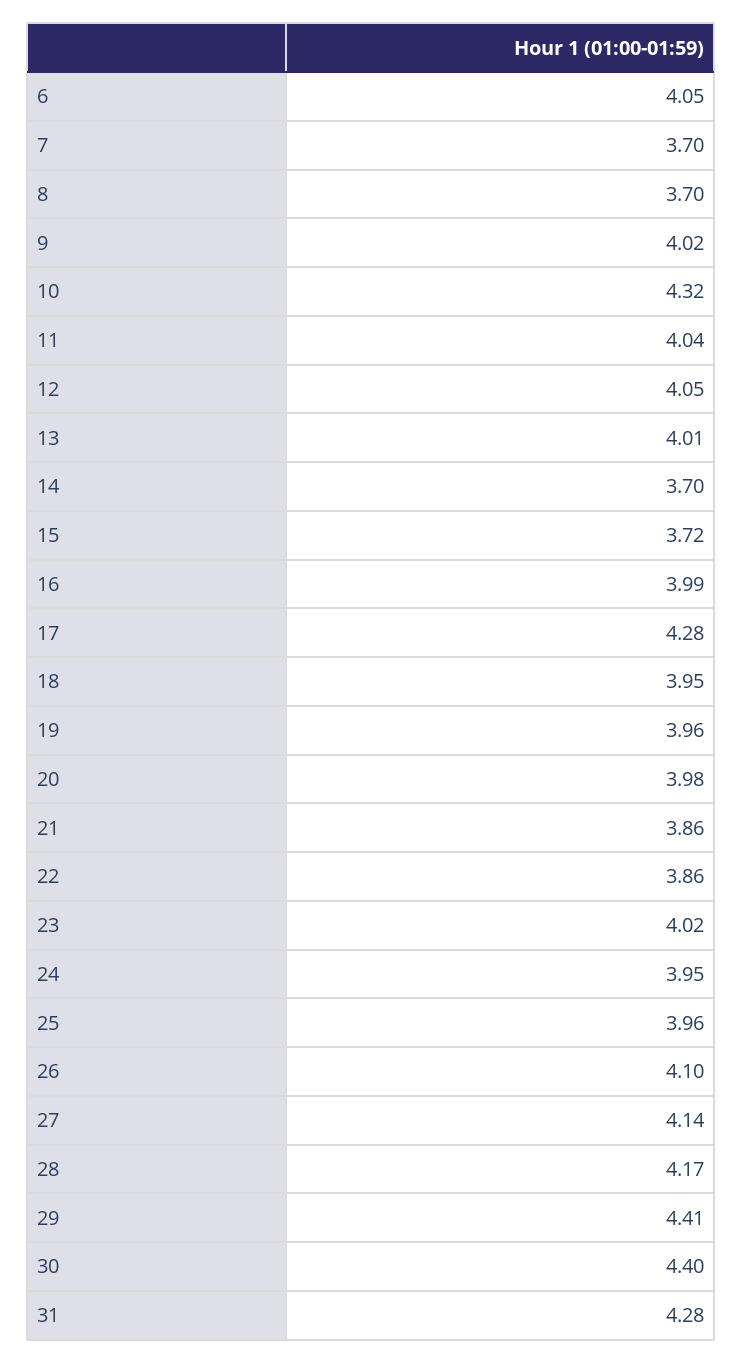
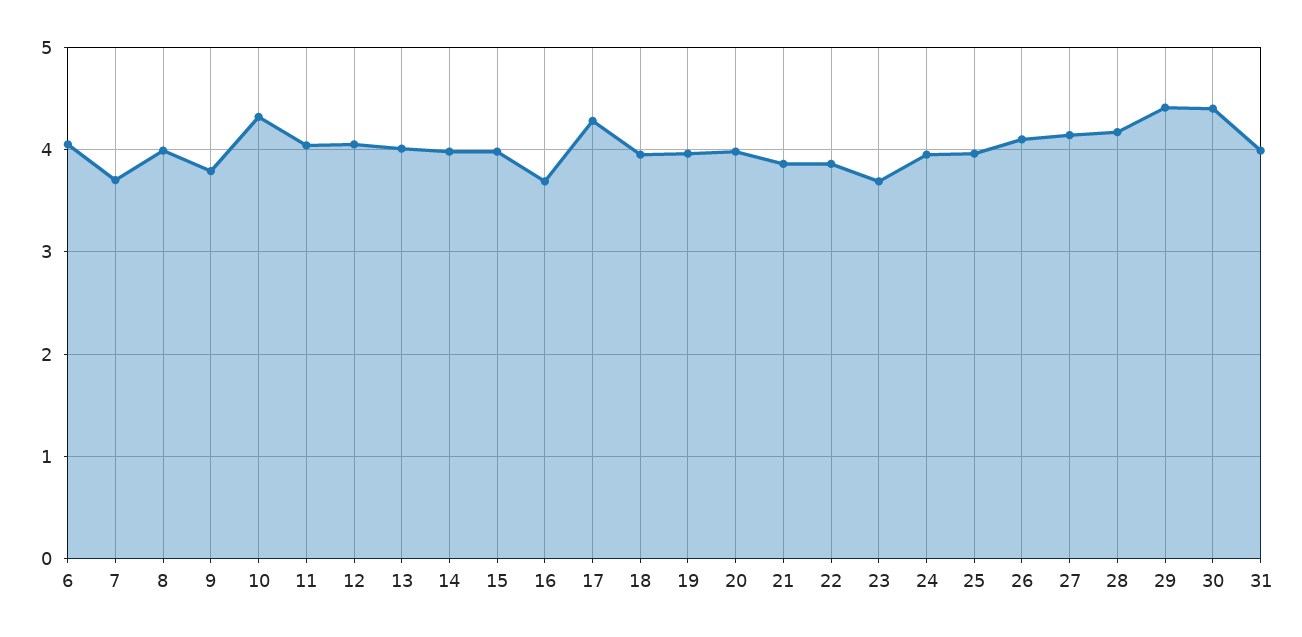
  {
    "6": 4.05,
    "7": 3.7,
-   "8": 3.7,
+   "8": 4,
-   "9": 4.02,
+   "9": 3.8,
    "10": 4.32,
    "11": 4.04,
    "12": 4.05,
    "13": 4.01,
-   "14": 3.7,
+   "14": 4,
-   "15": 3.72,
+   "15": 4,
-   "16": 3.99,
+   "16": 3.7,
    "17": 4.28,
    "18": 3.95,
    "19": 3.96,
    "20": 3.98,
    "21": 3.86,
    "22": 3.86,
-   "23": 4.02,
+   "23": 3.7,
    "24": 3.95,
    "25": 3.96,
    "26": 4.1,
    "27": 4.14,
    "28": 4.17,
    "29": 4.41,
    "30": 4.4,
-   "31": 4.28
+   "31": 4
  }

